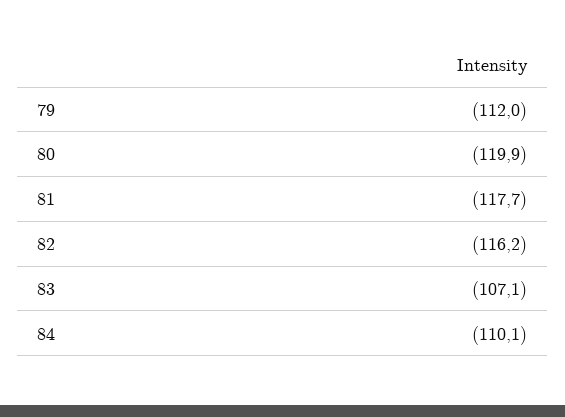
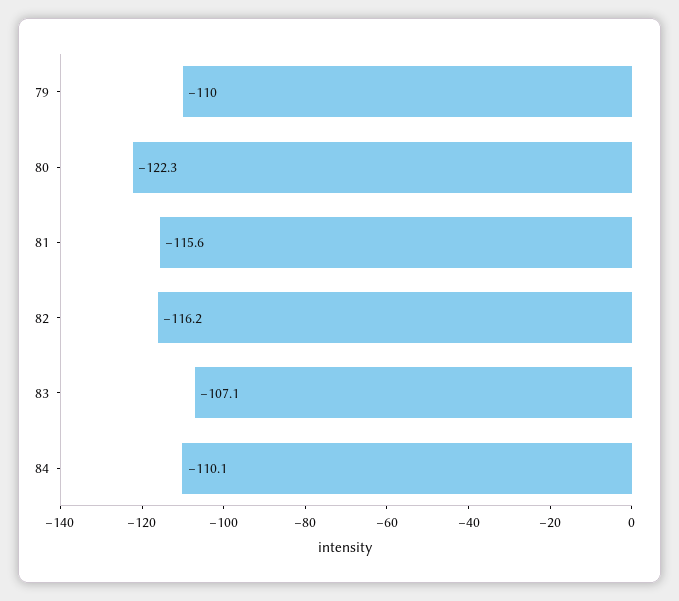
  {
-   "79": -112,
+   "79": -110,
-   "80": -119.9,
+   "80": -122.3,
-   "81": -117.7,
+   "81": -115.6,
    "82": -116.2,
    "83": -107.1,
    "84": -110.1
  }

